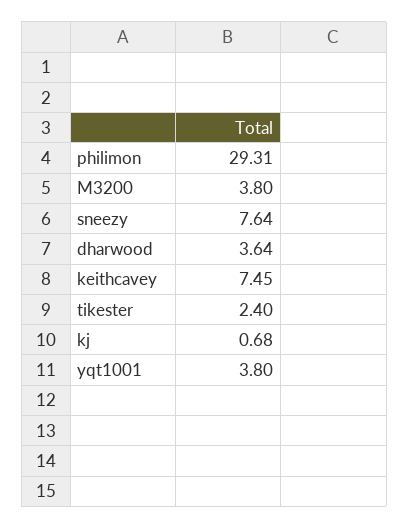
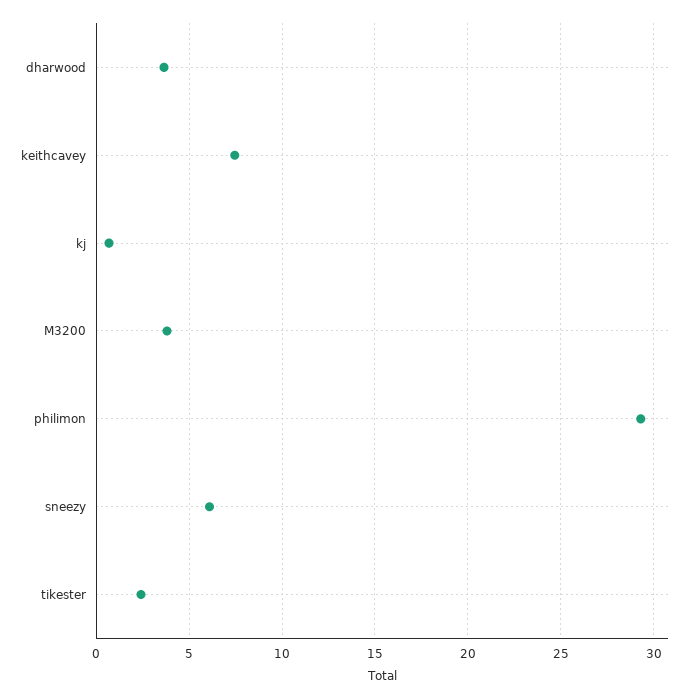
  {
    "philimon": 29.31,
    "M3200": 3.8,
-   "sneezy": 7.64,
+   "sneezy": 6,
    "dharwood": 3.64,
    "keithcavey": 7.45,
    "tikester": 2.4,
-   "kj": 0.68,
+   "kj": 0.68
-   "yqt1001": 3.8
  }

